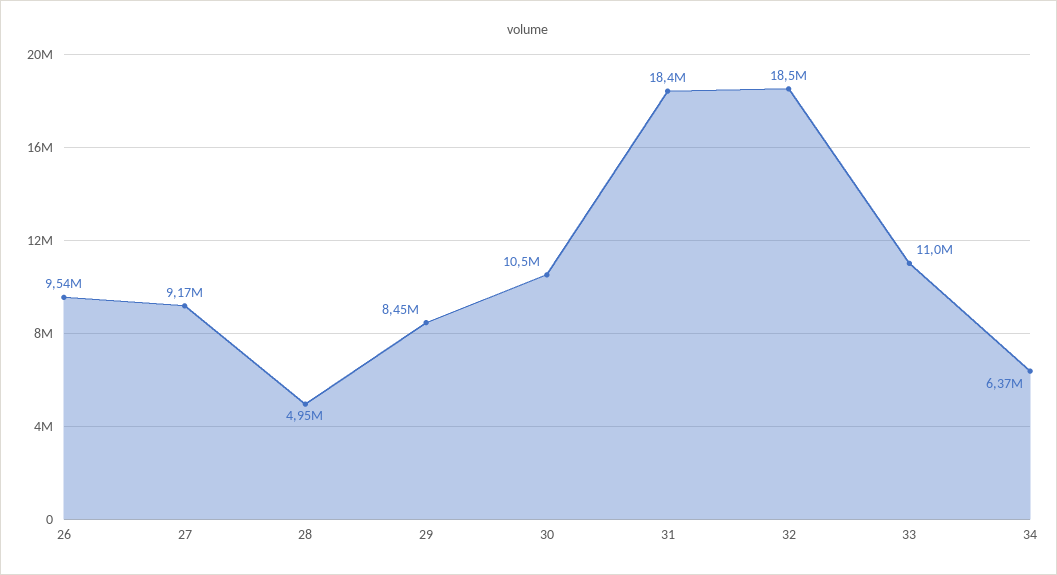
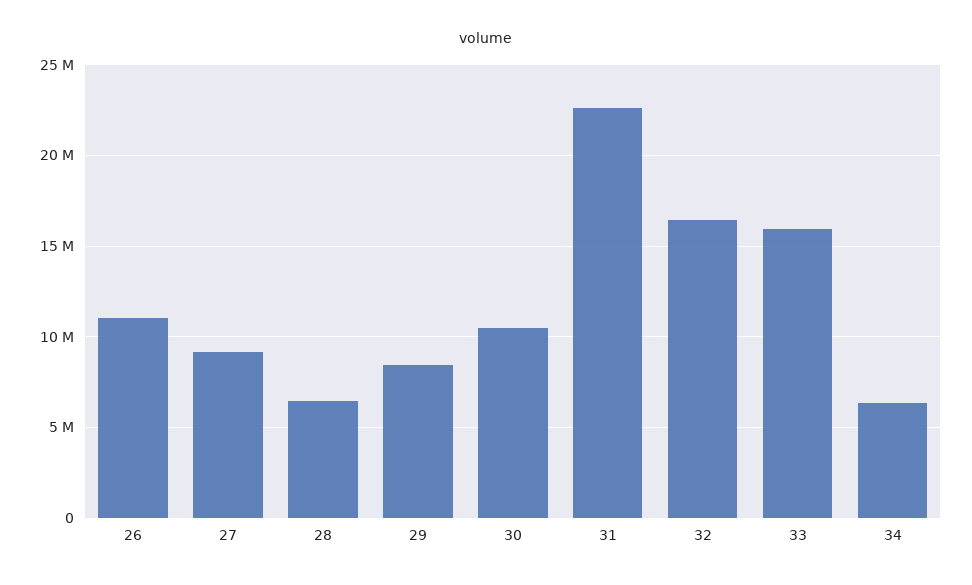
  {
-   "26": 9540000,
+   "26": 11000000,
    "27": 9170000,
-   "28": 4950000,
+   "28": 6500000,
    "29": 8450000,
    "30": 10500000,
-   "31": 18400000,
+   "31": 22500000,
-   "32": 18500000,
+   "32": 16500000,
-   "33": 11000000,
+   "33": 16000000,
    "34": 6370000
  }

